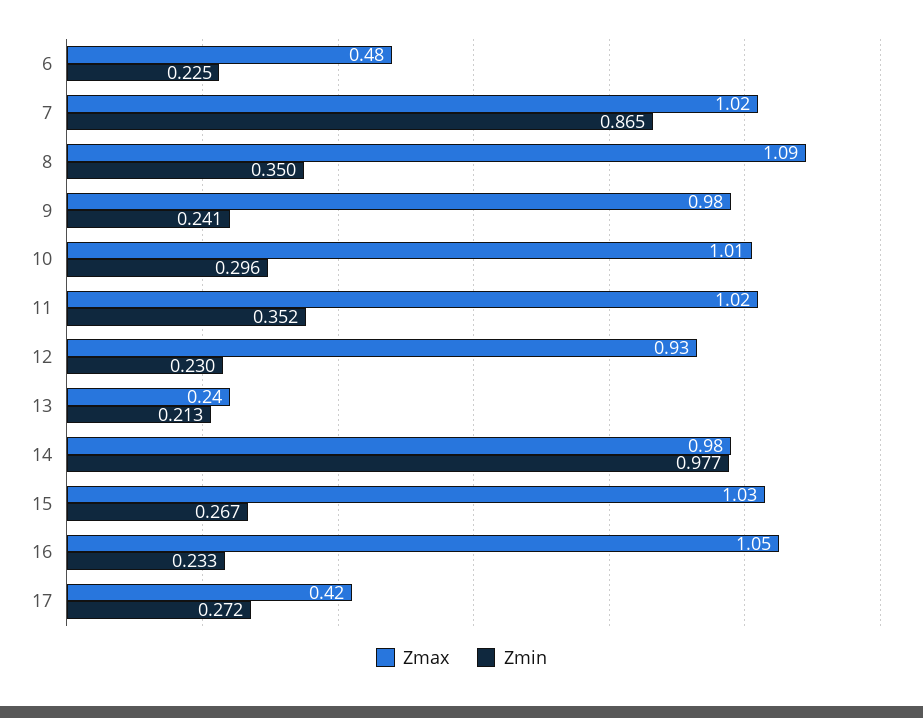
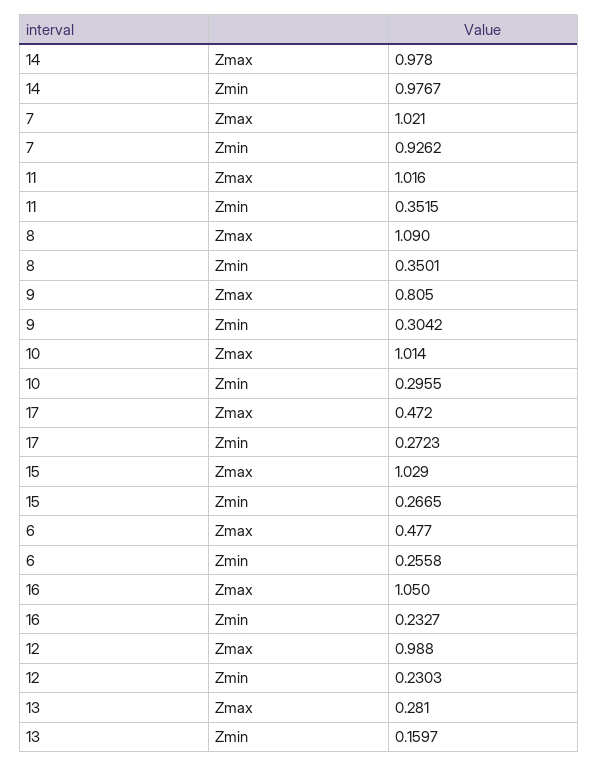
  {
    "Zmax": {
      "6": 0.477,
      "7": 1.021,
      "8": 1.09,
-     "9": 0.98,
+     "9": 0.805,
      "10": 1.014,
      "11": 1.016,
-     "12": 0.93,
+     "12": 0.988,
-     "13": 0.24,
+     "13": 0.281,
      "14": 0.978,
      "15": 1.029,
      "16": 1.05,
-     "17": 0.42
+     "17": 0.472
    },
    "Zmin": {
-     "6": 0.225,
+     "6": 0.2558,
-     "7": 0.865,
+     "7": 0.9262,
      "8": 0.3501,
-     "9": 0.241,
+     "9": 0.3042,
      "10": 0.2955,
      "11": 0.3515,
      "12": 0.2303,
-     "13": 0.213,
+     "13": 0.1597,
      "14": 0.9767,
      "15": 0.2665,
      "16": 0.2327,
      "17": 0.2723
    }
  }

